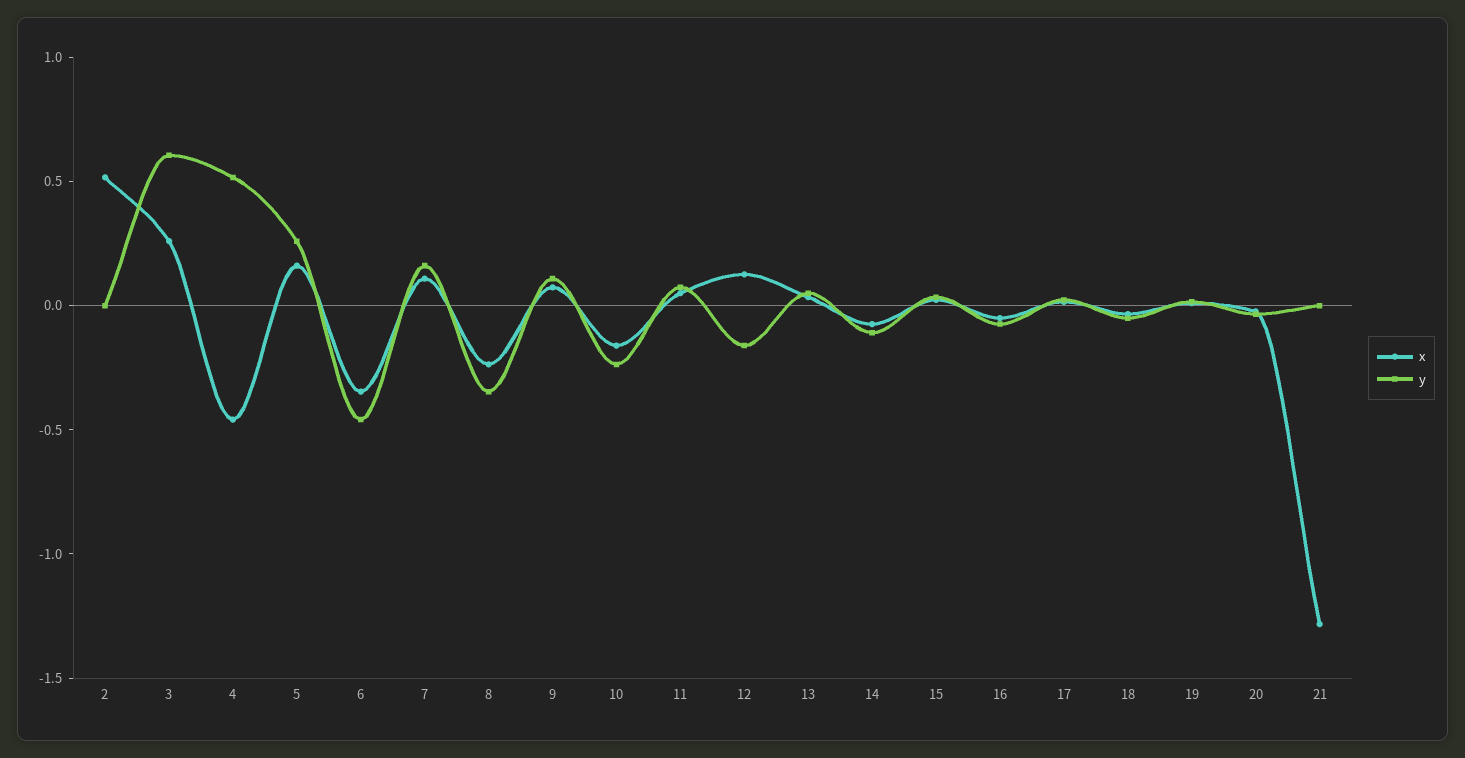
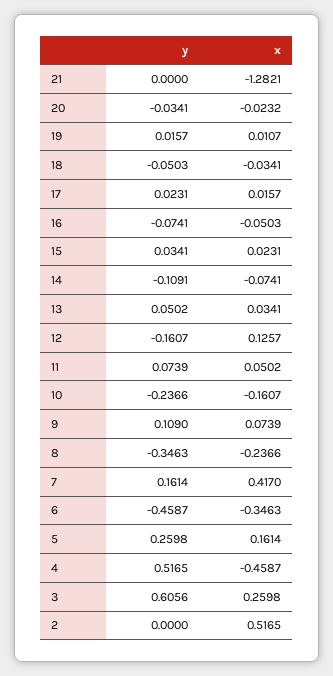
  {
    "x": {
      "2": 0.5165,
      "3": 0.2598,
      "4": -0.4587,
      "5": 0.1614,
      "6": -0.3463,
-     "7": 0.1,
+     "7": 0.417,
      "8": -0.2366,
      "9": 0.0739,
      "10": -0.1607,
      "11": 0.0502,
      "12": 0.1257,
      "13": 0.0341,
      "14": -0.0741,
      "15": 0.0231,
      "16": -0.0503,
      "17": 0.0157,
      "18": -0.0341,
      "19": 0.0107,
      "20": -0.0232,
      "21": -1.2821
    },
    "y": {
      "2": 0,
      "3": 0.6056,
      "4": 0.5165,
      "5": 0.2598,
      "6": -0.4587,
      "7": 0.1614,
      "8": -0.3463,
      "9": 0.109,
      "10": -0.2366,
      "11": 0.0739,
      "12": -0.1607,
      "13": 0.0502,
      "14": -0.1091,
      "15": 0.0341,
      "16": -0.0741,
      "17": 0.0231,
      "18": -0.0503,
      "19": 0.0157,
      "20": -0.0341,
      "21": 0
    }
  }

